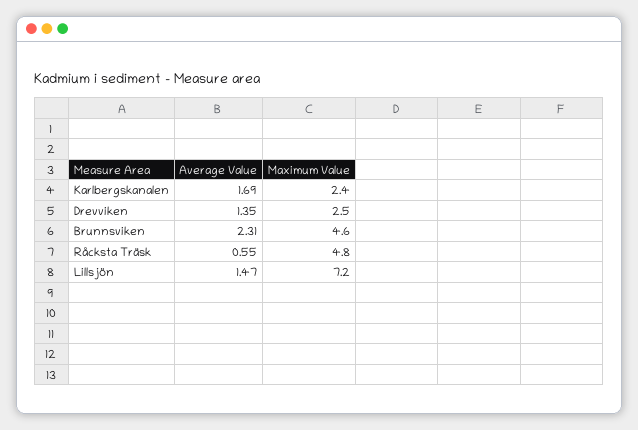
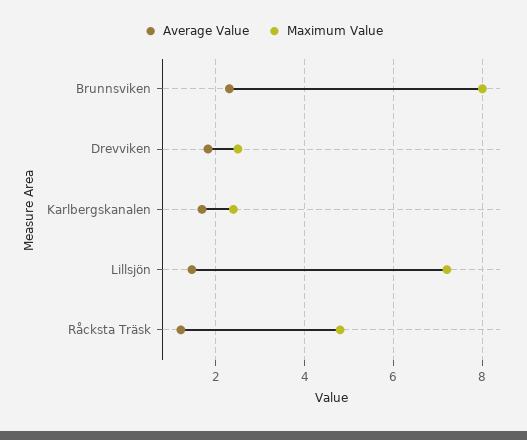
  {
    "Average Value": {
      "Karlbergskanalen": 1.69,
-     "Drevviken": 1.35,
+     "Drevviken": 1.8,
      "Brunnsviken": 2.31,
-     "Råcksta Träsk": 0.55,
+     "Råcksta Träsk": 1.2,
      "Lillsjön": 1.47
    },
    "Maximum Value": {
      "Karlbergskanalen": 2.4,
      "Drevviken": 2.5,
-     "Brunnsviken": 4.6,
+     "Brunnsviken": 8,
      "Råcksta Träsk": 4.8,
      "Lillsjön": 7.2
    }
  }

